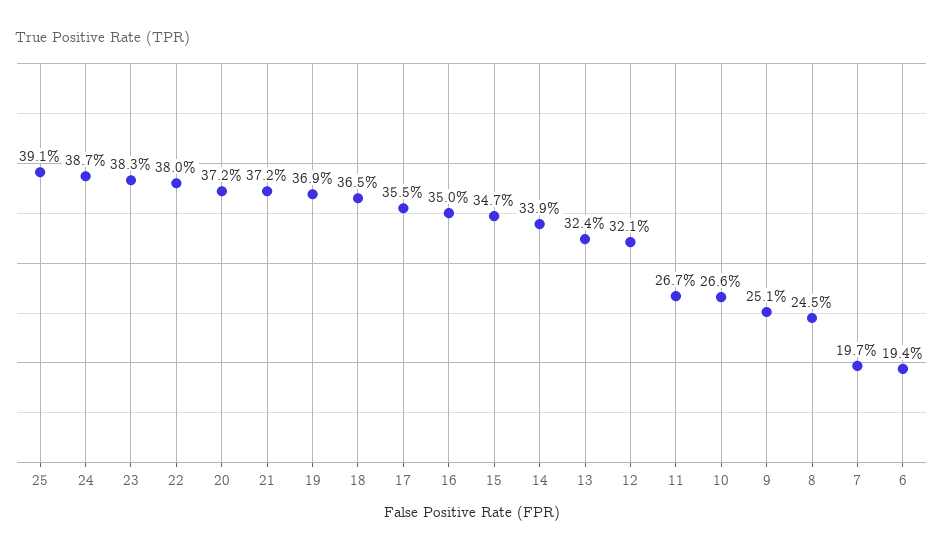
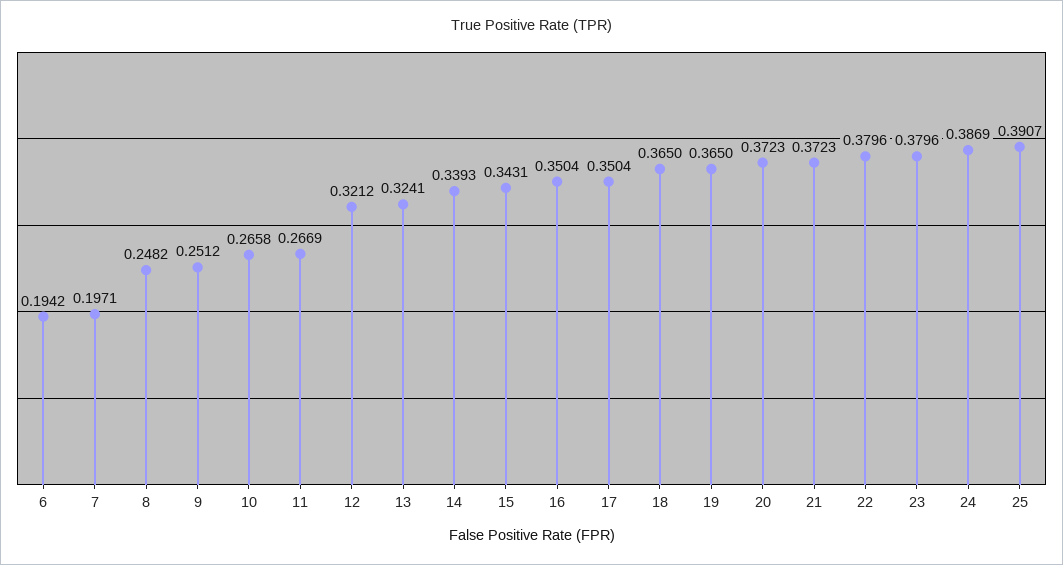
  {
    "25": 0.3907,
    "24": 0.3869,
-   "23": 0.383,
+   "23": 0.3796,
    "22": 0.3796,
    "20": 0.3723,
    "21": 0.3723,
-   "19": 0.369,
+   "19": 0.365,
    "18": 0.365,
-   "17": 0.355,
+   "17": 0.3504,
    "16": 0.3504,
-   "15": 0.347,
+   "15": 0.3431,
    "14": 0.3393,
    "13": 0.3241,
    "12": 0.3212,
    "11": 0.2669,
    "10": 0.2658,
    "9": 0.2512,
-   "8": 0.245,
+   "8": 0.2482,
    "7": 0.1971,
    "6": 0.1942
  }

